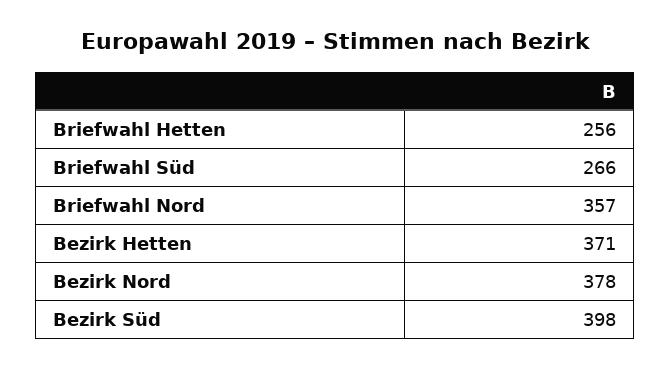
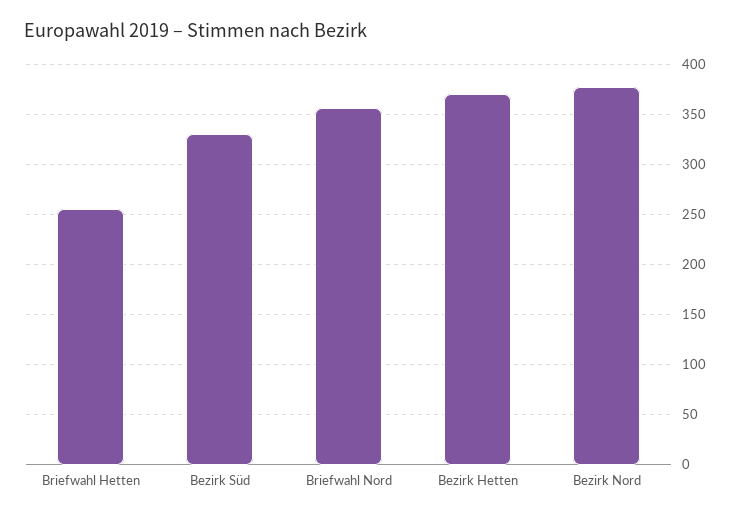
  {
    "Briefwahl Hetten": 256,
-   "Briefwahl Süd": 266,
    "Briefwahl Nord": 357,
    "Bezirk Hetten": 371,
    "Bezirk Nord": 378,
-   "Bezirk Süd": 398
+   "Bezirk Süd": 330
  }

